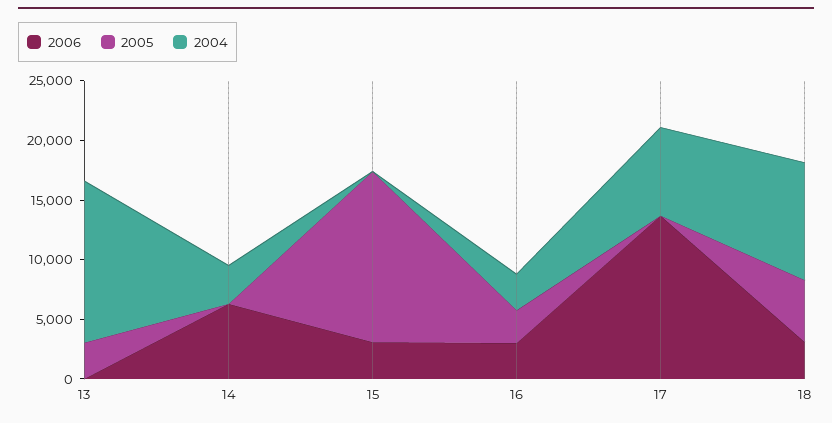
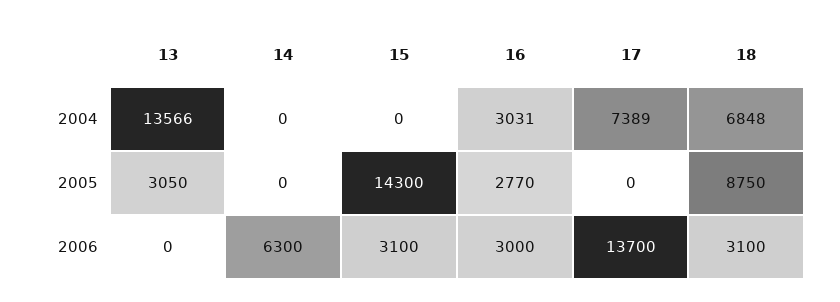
  {
    "2006": {
      "13": 0,
      "14": 6300,
      "15": 3100,
      "16": 3000,
      "17": 13700,
      "18": 3100
    },
    "2005": {
      "13": 3050,
      "14": 0,
      "15": 14300,
      "16": 2770,
      "17": 0,
-     "18": 5000
+     "18": 8750
    },
    "2004": {
      "13": 13566,
-     "14": 3000,
+     "14": 0,
      "15": 0,
      "16": 3031,
      "17": 7389,
-     "18": 10000
+     "18": 6848
    }
  }

